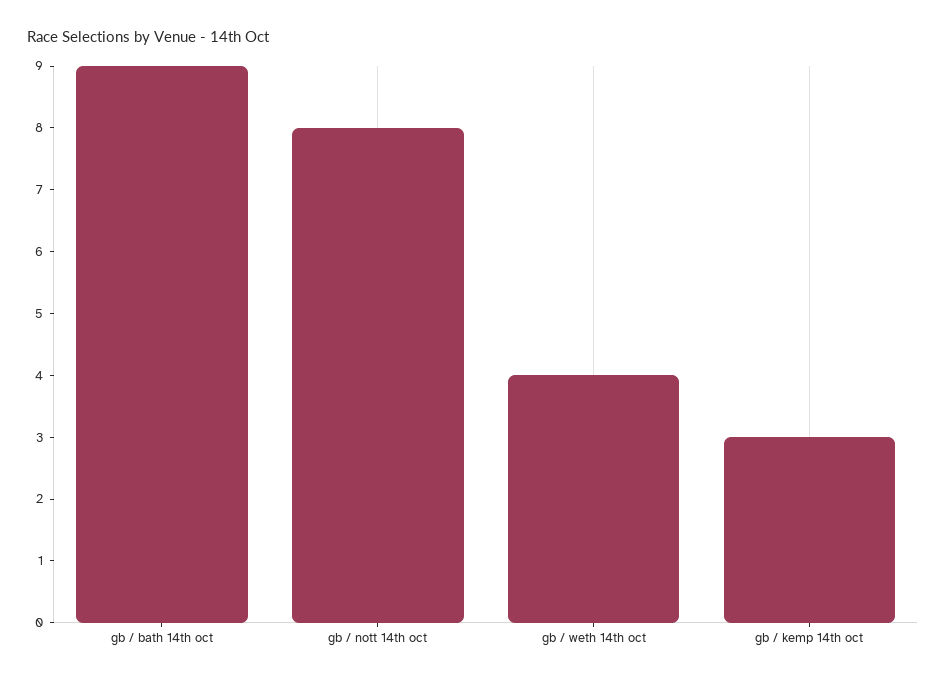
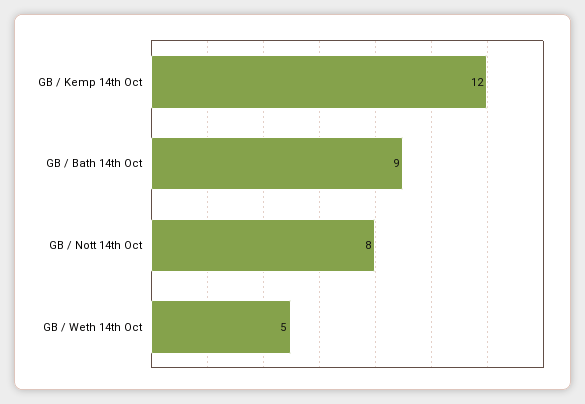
  {
    "gb / bath 14th oct": 9,
    "gb / nott 14th oct": 8,
-   "gb / weth 14th oct": 4,
+   "gb / weth 14th oct": 5,
-   "gb / kemp 14th oct": 3
+   "gb / kemp 14th oct": 12
  }

